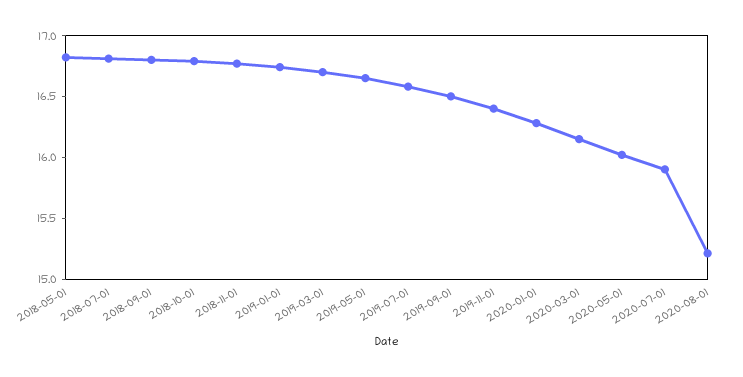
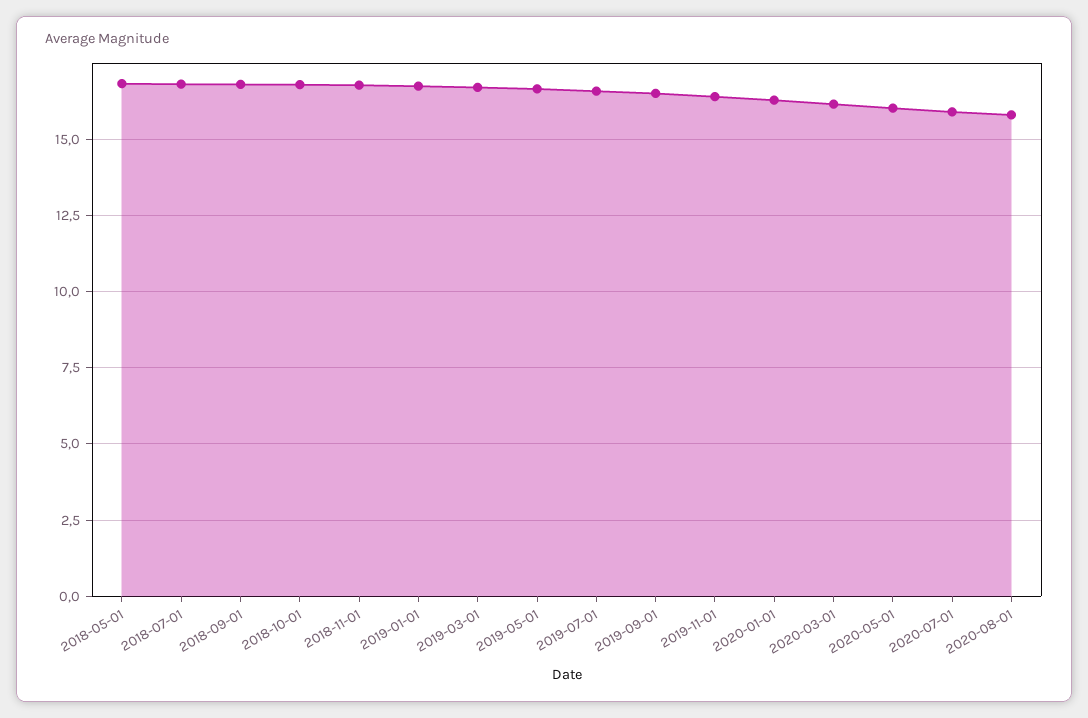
  {
    "2018-05-01": 16.8,
    "2018-07-01": 16.8,
    "2018-09-01": 16.8,
    "2018-10-01": 16.8,
    "2018-11-01": 16.8,
    "2019-01-01": 16.7,
    "2019-03-01": 16.7,
    "2019-05-01": 16.7,
    "2019-07-01": 16.6,
    "2019-09-01": 16.5,
    "2019-11-01": 16.4,
    "2020-01-01": 16.3,
    "2020-03-01": 16.2,
    "2020-05-01": 16,
    "2020-07-01": 15.9,
-   "2020-08-01": 15.2
+   "2020-08-01": 15.75
  }

